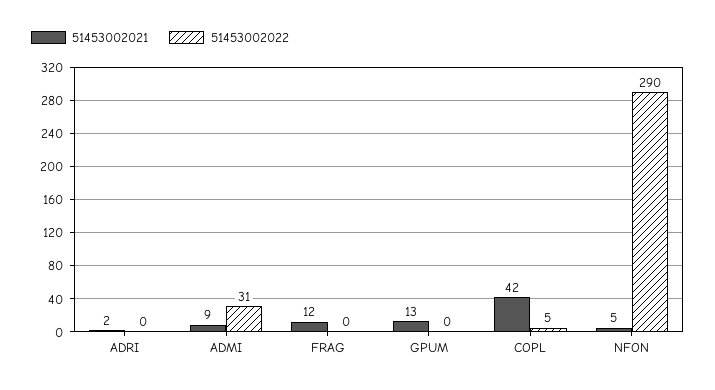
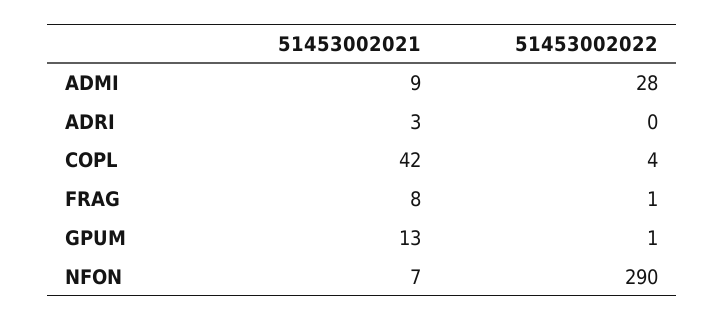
  {
    "51453002021": {
-     "ADRI": 2,
+     "ADRI": 3,
      "ADMI": 9,
-     "FRAG": 12,
+     "FRAG": 8,
      "GPUM": 13,
      "COPL": 42,
-     "NFON": 5
+     "NFON": 7
    },
    "51453002022": {
      "ADRI": 0,
-     "ADMI": 31,
+     "ADMI": 28,
-     "FRAG": 0,
+     "FRAG": 1,
-     "GPUM": 0,
+     "GPUM": 1,
-     "COPL": 5,
+     "COPL": 4,
      "NFON": 290
    }
  }

